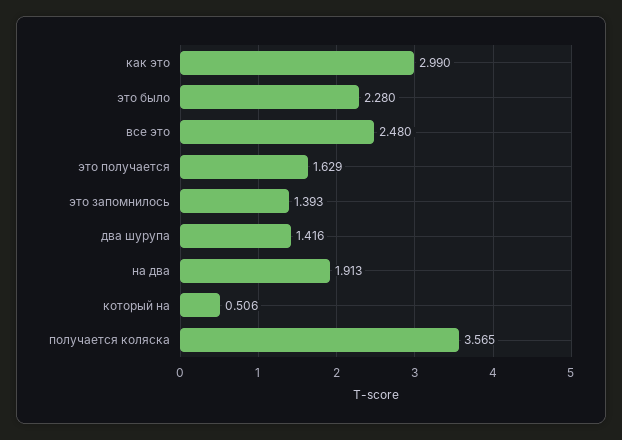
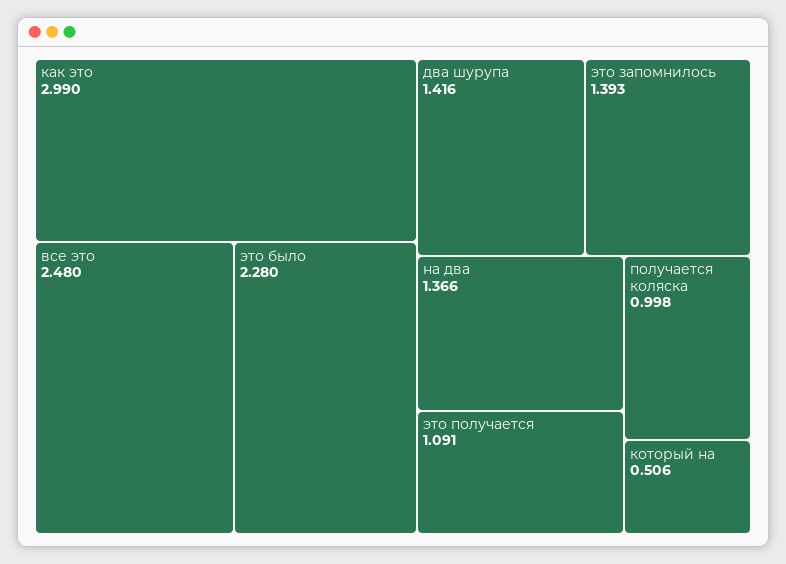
  {
    "как это": 2.99,
    "это было": 2.28,
    "все это": 2.48,
-   "это получается": 1.629,
+   "это получается": 1.091,
    "это запомнилось": 1.393,
    "два шурупа": 1.416,
-   "на два": 1.913,
+   "на два": 1.366,
    "который на": 0.506,
-   "получается коляска": 3.565
+   "получается коляска": 0.998
  }

